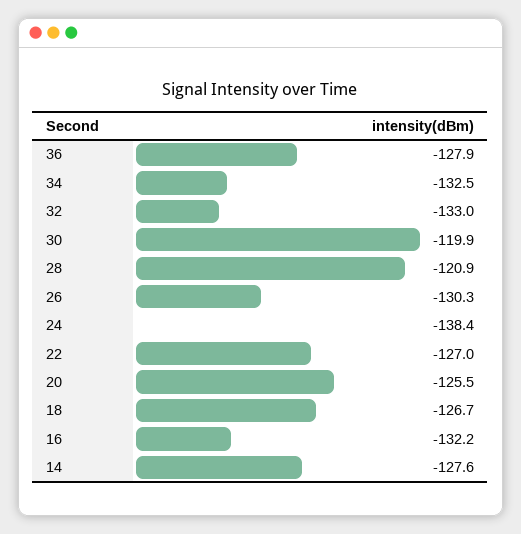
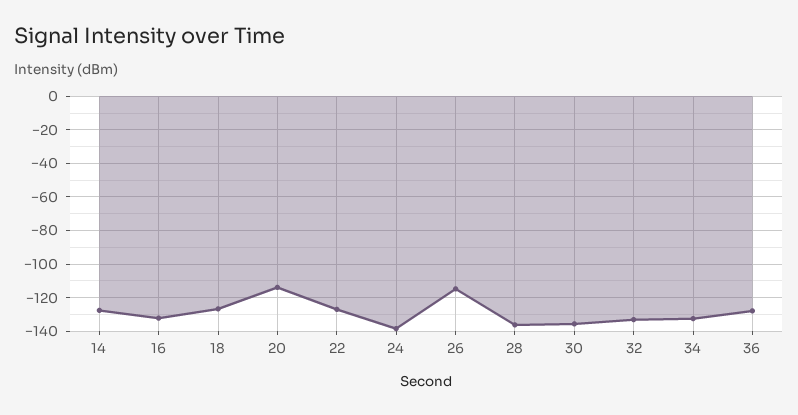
  {
    "36": -127.9,
    "34": -132.5,
    "32": -133,
-   "30": -119.9,
+   "30": -135,
-   "28": -120.9,
+   "28": -135,
-   "26": -130.3,
+   "26": -115,
    "24": -138.4,
    "22": -127,
-   "20": -125.5,
+   "20": -115,
    "18": -126.7,
    "16": -132.2,
    "14": -127.6
  }

